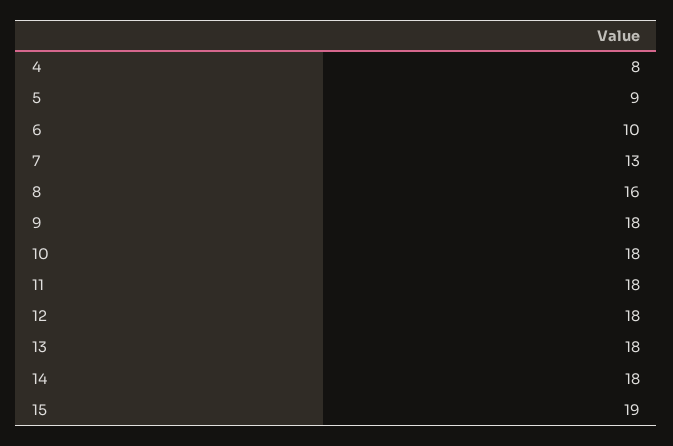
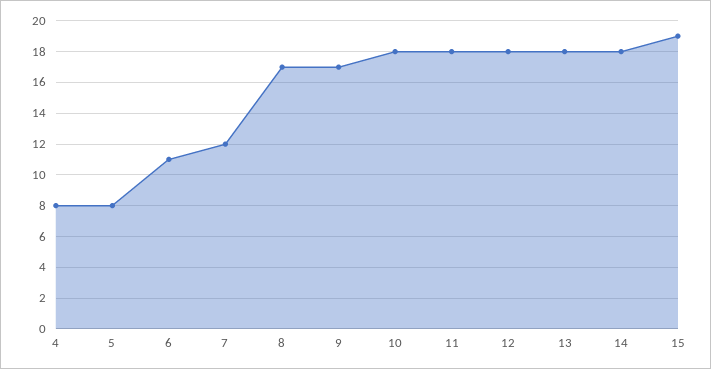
  {
    "4": 8,
-   "5": 9,
+   "5": 8,
-   "6": 10,
+   "6": 11,
-   "7": 13,
+   "7": 12,
-   "8": 16,
+   "8": 17,
-   "9": 18,
+   "9": 17,
    "10": 18,
    "11": 18,
    "12": 18,
    "13": 18,
    "14": 18,
    "15": 19
  }

